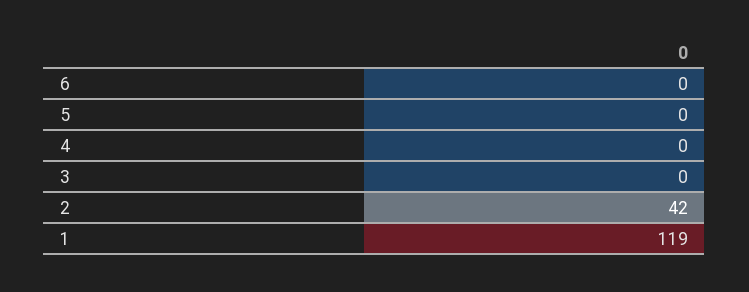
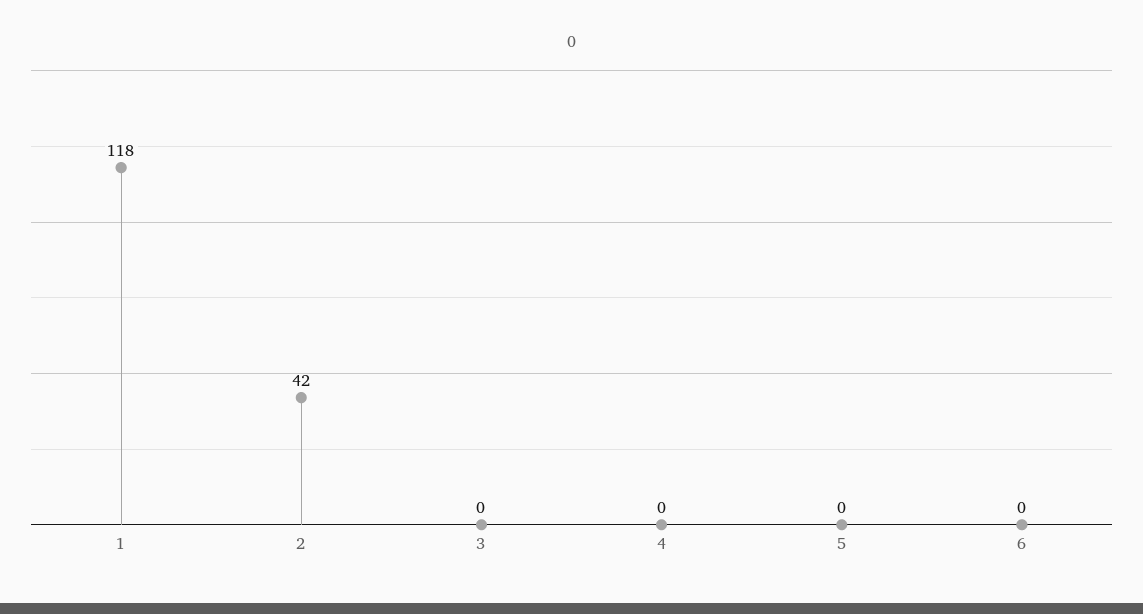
  {
    "6": 0,
    "5": 0,
    "4": 0,
    "3": 0,
    "2": 42,
-   "1": 119
+   "1": 118
  }

